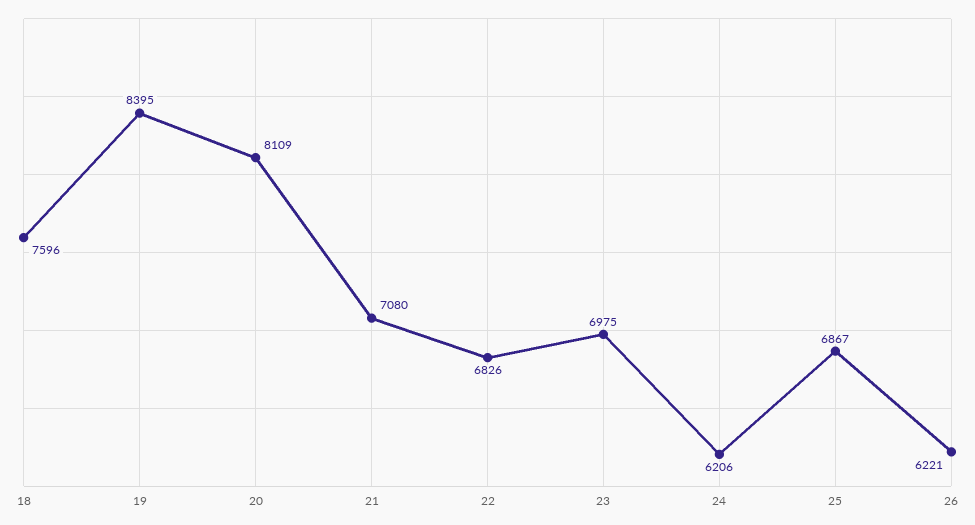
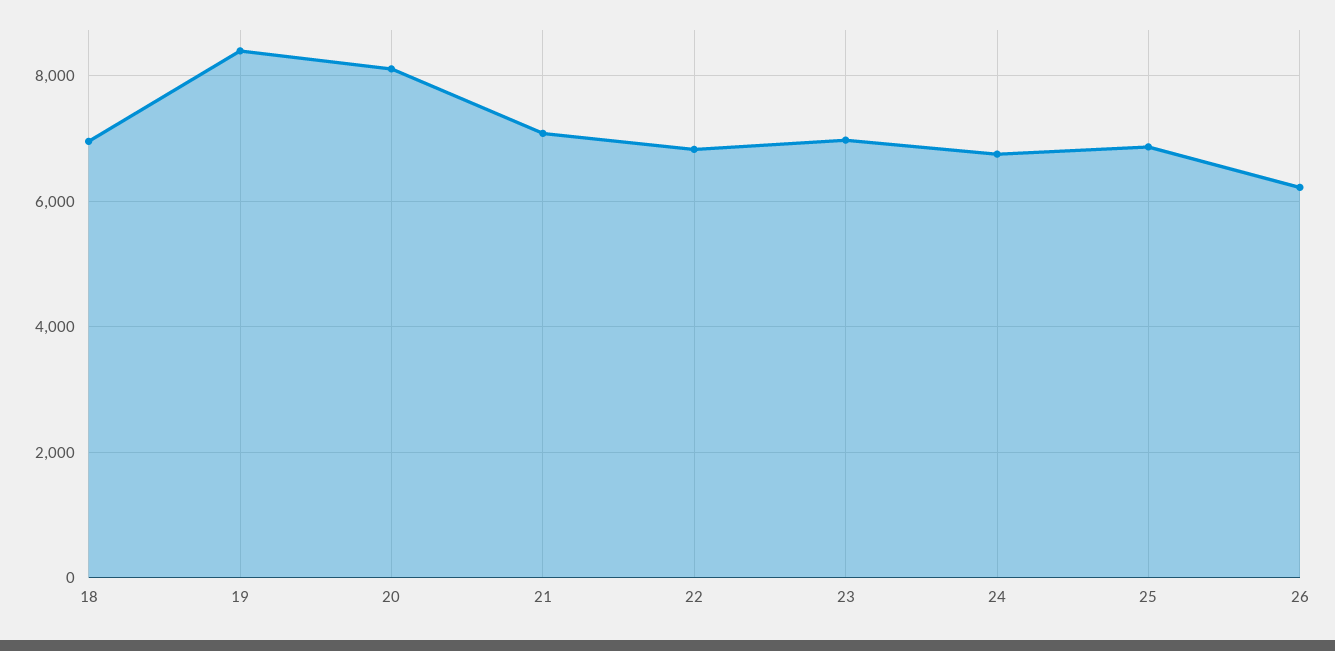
  {
-   "18": 7596,
+   "18": 7000,
    "19": 8395,
    "20": 8109,
    "21": 7080,
    "22": 6826,
    "23": 6975,
-   "24": 6206,
+   "24": 6800,
    "25": 6867,
    "26": 6221
  }

